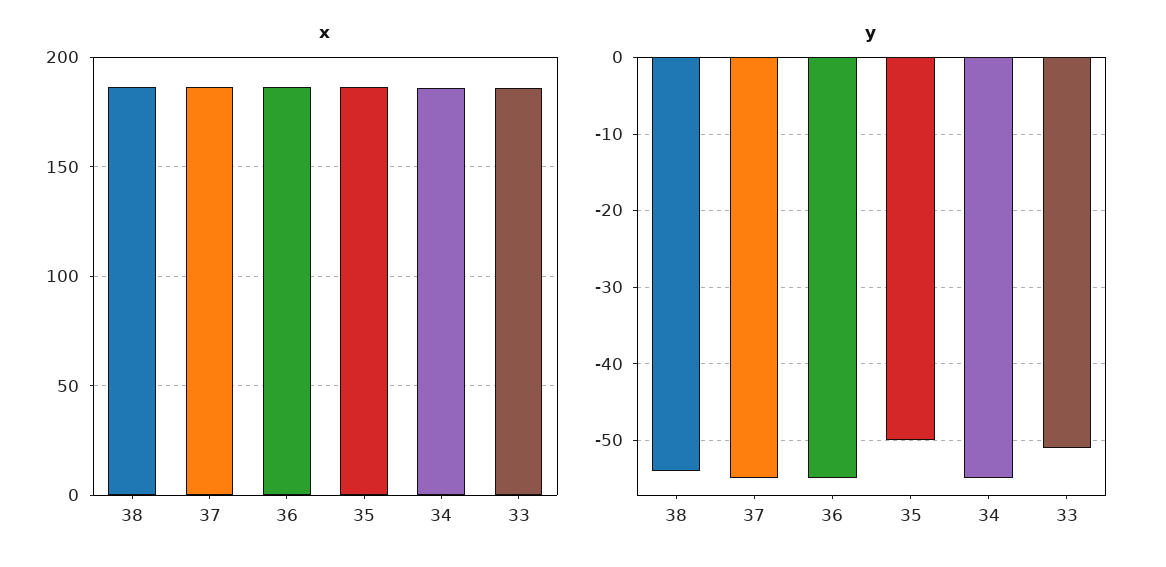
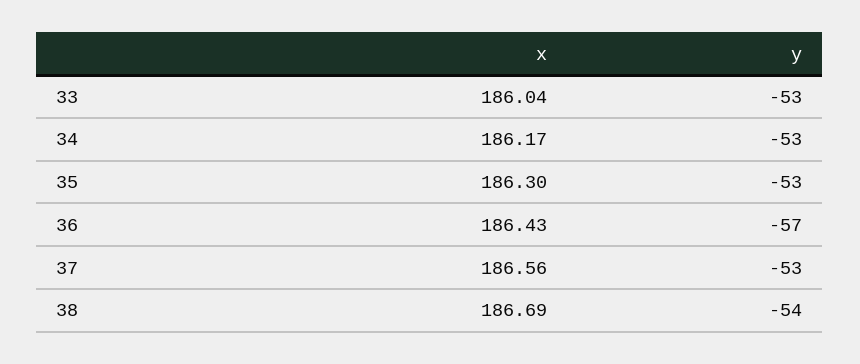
  {
    "x": {
      "38": 186.69,
      "37": 186.56,
      "36": 186.43,
      "35": 186.3,
      "34": 186.17,
      "33": 186.04
    },
    "y": {
      "38": -54,
-     "37": -55,
+     "37": -53,
-     "36": -55,
+     "36": -57,
-     "35": -50,
+     "35": -53,
-     "34": -55,
+     "34": -53,
-     "33": -51
+     "33": -53
    }
  }

